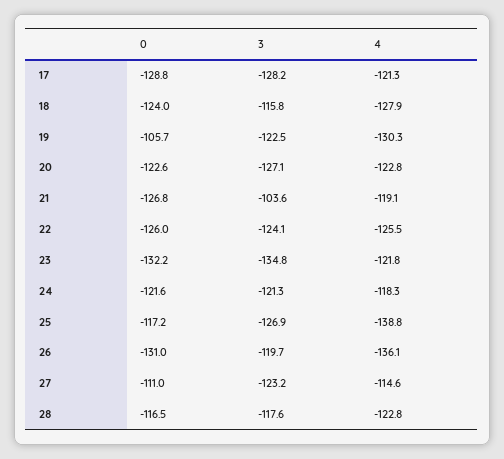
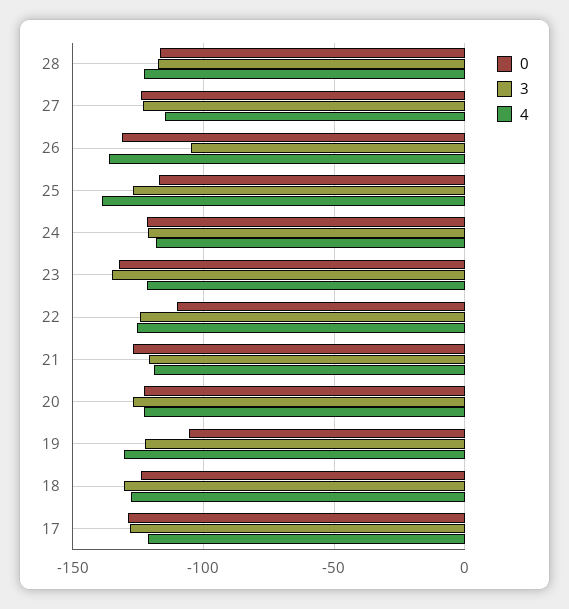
  {
    "0": {
      "17": -128.8,
      "18": -124,
      "19": -105.7,
      "20": -122.6,
      "21": -126.8,
-     "22": -126,
+     "22": -110,
      "23": -132.2,
      "24": -121.6,
      "25": -117.2,
      "26": -131,
-     "27": -111,
+     "27": -125,
      "28": -116.5
    },
    "3": {
      "17": -128.2,
-     "18": -115.8,
+     "18": -130,
      "19": -122.5,
      "20": -127.1,
-     "21": -103.6,
+     "21": -120,
      "22": -124.1,
      "23": -134.8,
      "24": -121.3,
      "25": -126.9,
-     "26": -119.7,
+     "26": -105,
      "27": -123.2,
      "28": -117.6
    },
    "4": {
      "17": -121.3,
      "18": -127.9,
      "19": -130.3,
      "20": -122.8,
      "21": -119.1,
      "22": -125.5,
      "23": -121.8,
      "24": -118.3,
      "25": -138.8,
      "26": -136.1,
      "27": -114.6,
      "28": -122.8
    }
  }

